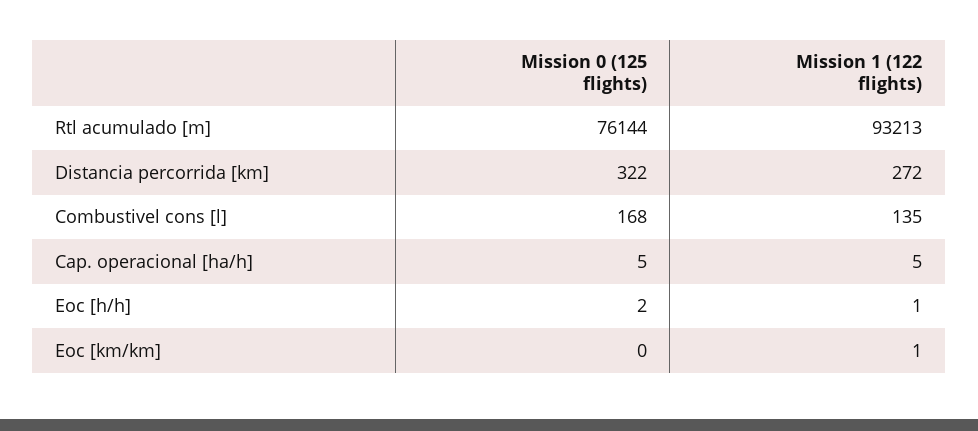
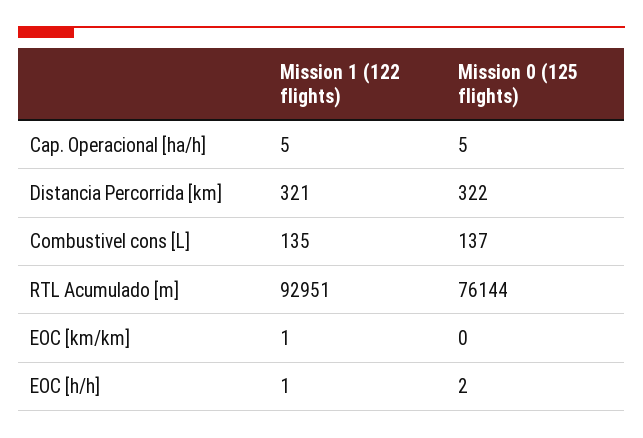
  {
    "Mission 0 (125 flights)": {
      "Rtl acumulado [m]": 76144,
      "Distancia percorrida [km]": 322,
-     "Combustivel cons [l]": 168,
+     "Combustivel cons [l]": 137,
      "Cap. operacional [ha/h]": 5,
      "Eoc [h/h]": 2,
      "Eoc [km/km]": 0
    },
    "Mission 1 (122 flights)": {
-     "Rtl acumulado [m]": 93213,
+     "Rtl acumulado [m]": 92951,
-     "Distancia percorrida [km]": 272,
+     "Distancia percorrida [km]": 321,
      "Combustivel cons [l]": 135,
      "Cap. operacional [ha/h]": 5,
      "Eoc [h/h]": 1,
      "Eoc [km/km]": 1
    }
  }

